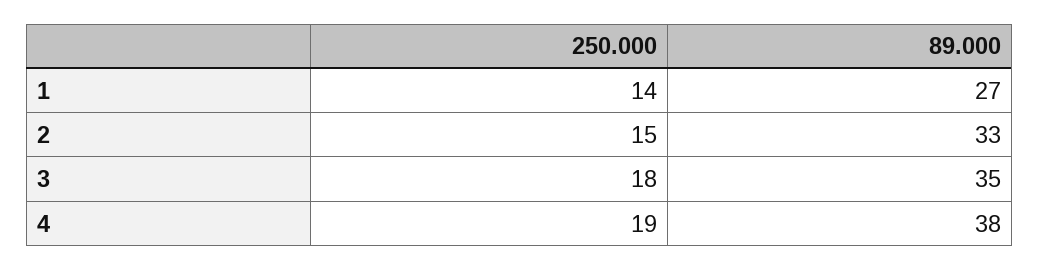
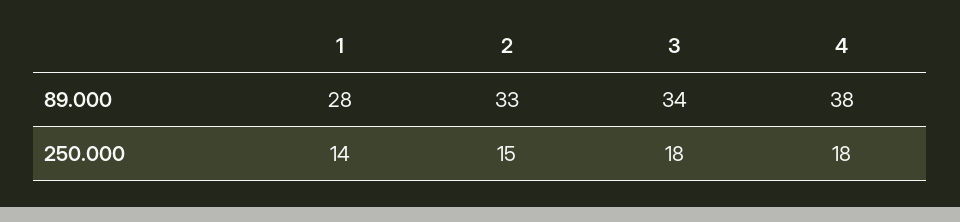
  {
    "250.000": {
      "1": 14,
      "2": 15,
      "3": 18,
-     "4": 19
+     "4": 18
    },
    "89.000": {
-     "1": 27,
+     "1": 28,
      "2": 33,
-     "3": 35,
+     "3": 34,
      "4": 38
    }
  }

